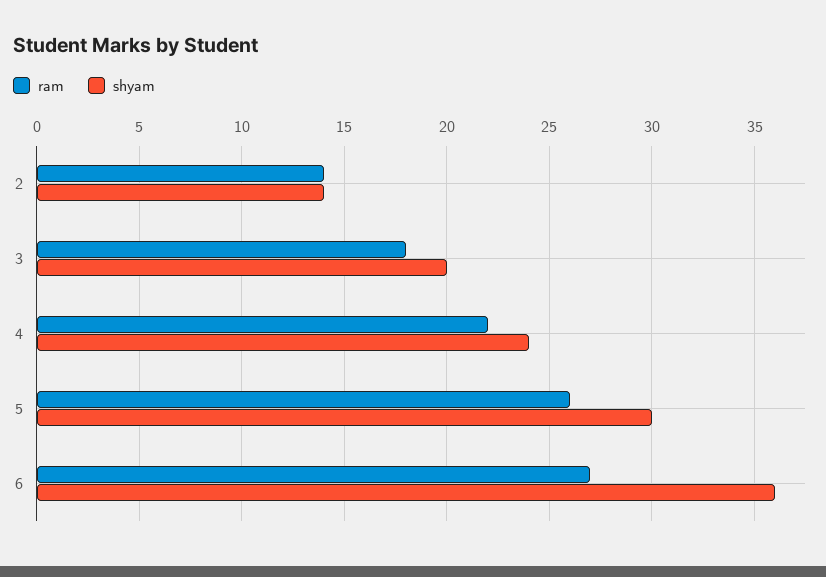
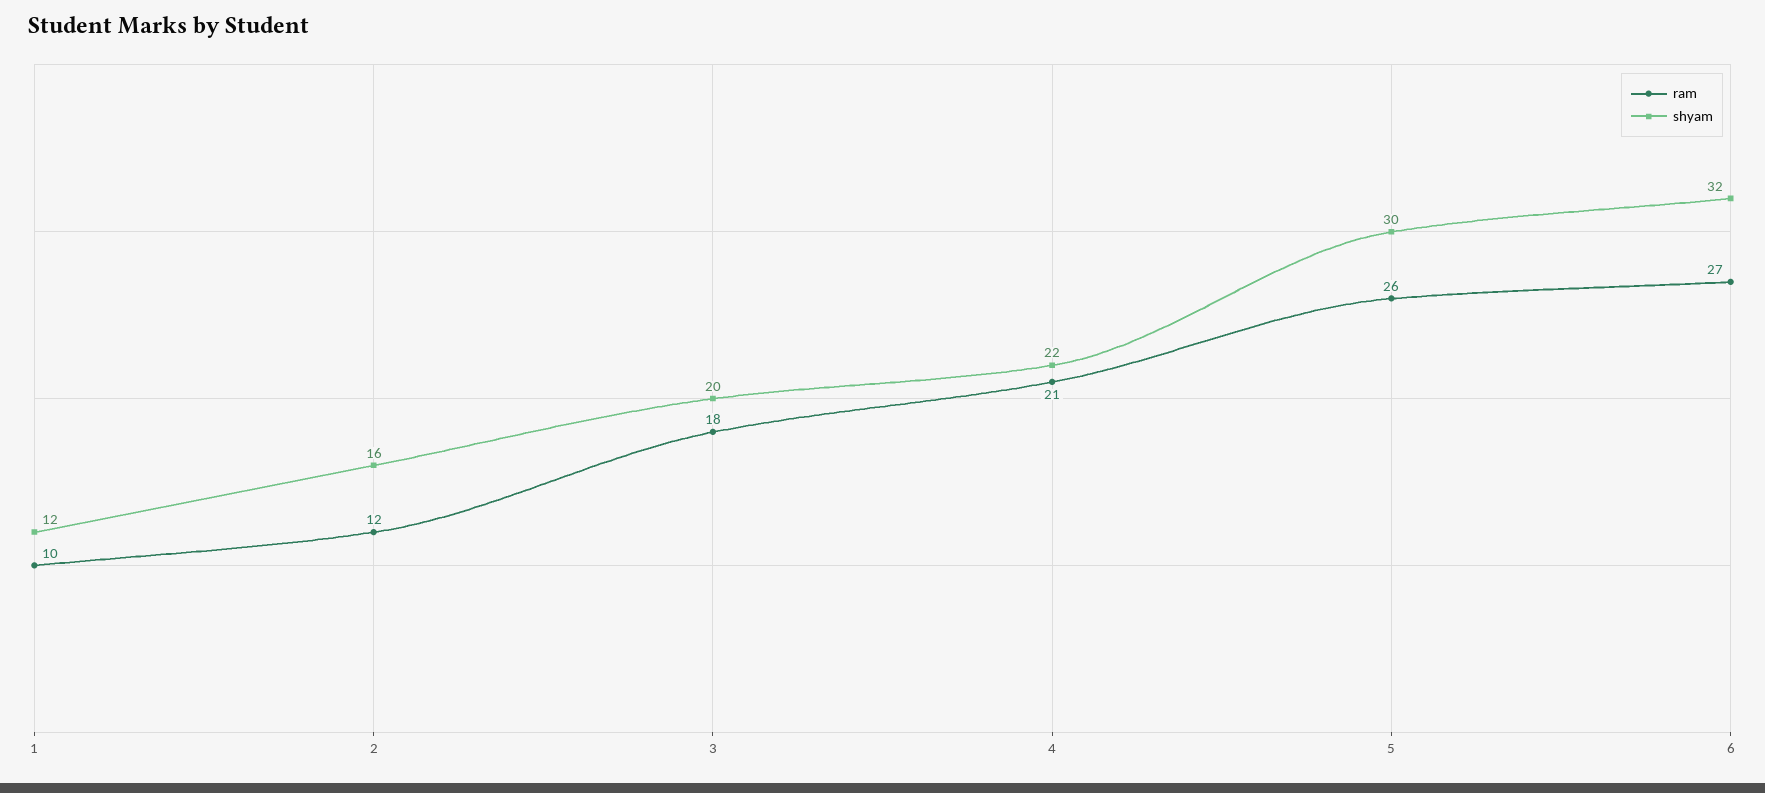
  {
    "ram": {
-     "2": 14,
+     "2": 12,
      "3": 18,
-     "4": 22,
+     "4": 21,
      "5": 26,
-     "6": 27
+     "6": 27,
+     "1": 10
    },
    "shyam": {
-     "2": 14,
+     "2": 16,
      "3": 20,
-     "4": 24,
+     "4": 22,
      "5": 30,
-     "6": 36
+     "6": 32,
+     "1": 12
    }
  }

